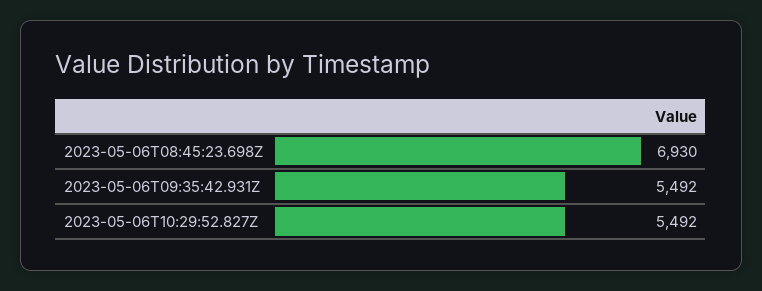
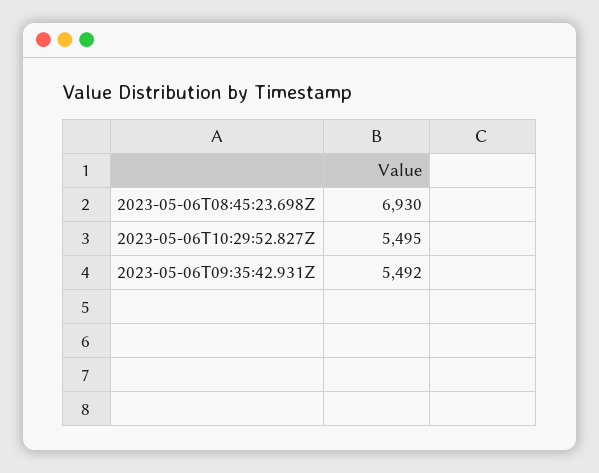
  {
    "2023-05-06T08:45:23.698Z": 6930,
    "2023-05-06T09:35:42.931Z": 5492,
-   "2023-05-06T10:29:52.827Z": 5492
+   "2023-05-06T10:29:52.827Z": 5495
  }

